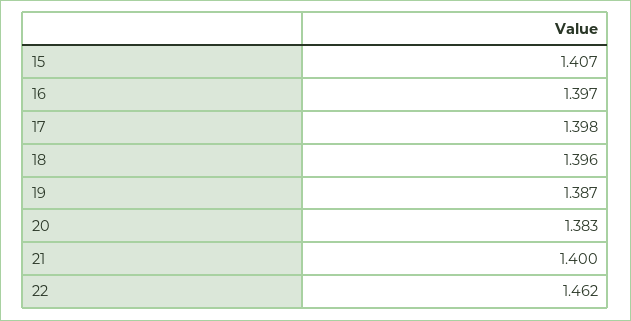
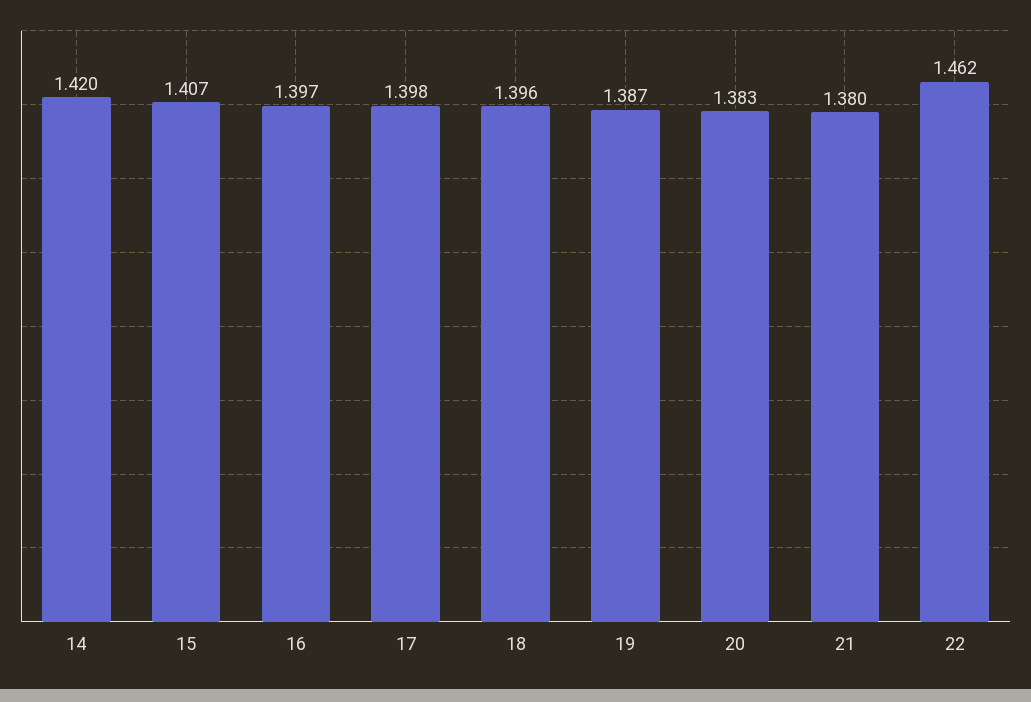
  {
    "15": 1.407,
    "16": 1.397,
    "17": 1.398,
    "18": 1.396,
    "19": 1.387,
    "20": 1.383,
-   "21": 1.4,
+   "21": 1.38,
-   "22": 1.462
+   "22": 1.462,
+   "14": 1.42
  }

